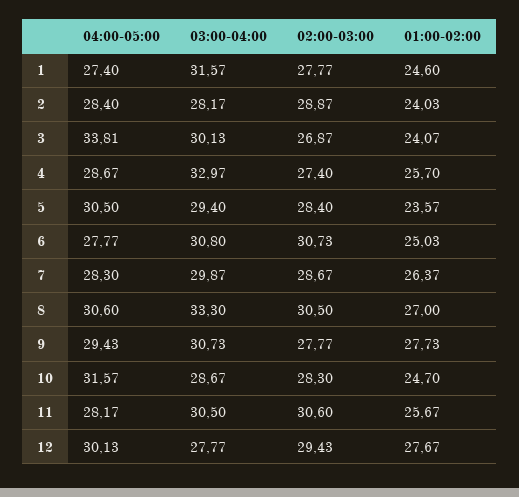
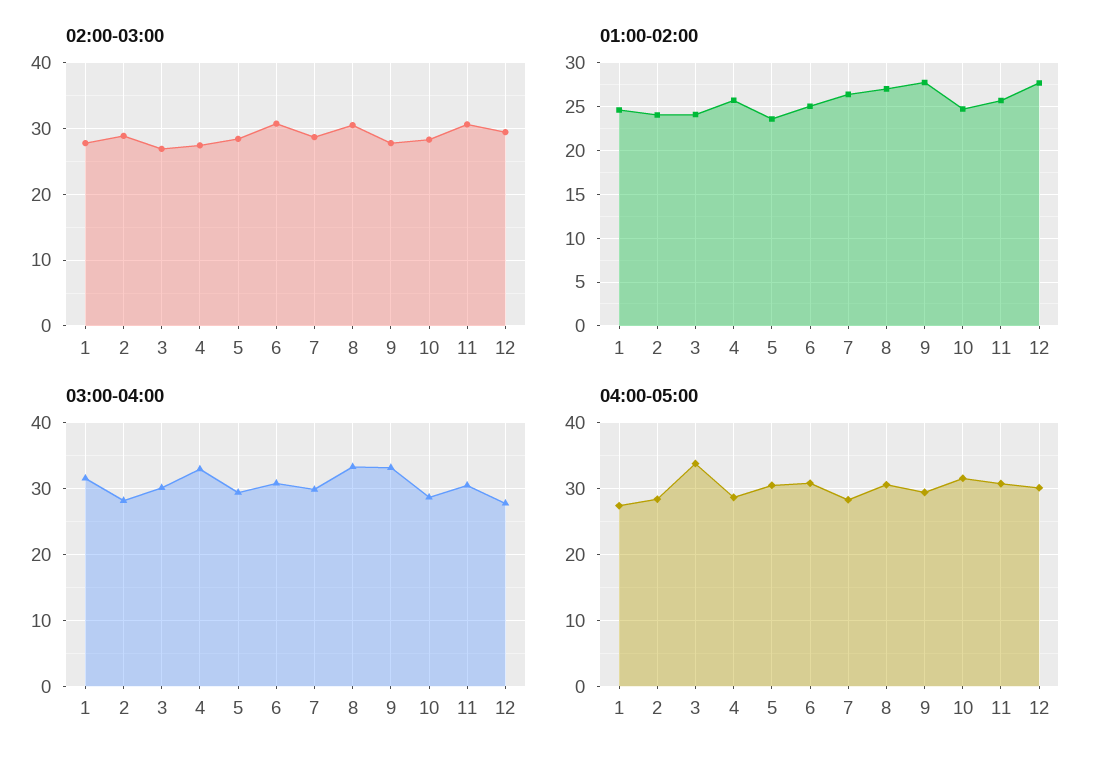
  {
    "04:00-05:00": {
      "1": 27.4,
      "2": 28.4,
      "3": 33.81,
      "4": 28.67,
      "5": 30.5,
-     "6": 27.77,
+     "6": 31,
      "7": 28.3,
      "8": 30.6,
      "9": 29.43,
      "10": 31.57,
-     "11": 28.17,
+     "11": 31,
      "12": 30.13
    },
    "03:00-04:00": {
      "1": 31.57,
      "2": 28.17,
      "3": 30.13,
      "4": 32.97,
      "5": 29.4,
      "6": 30.8,
      "7": 29.87,
      "8": 33.3,
-     "9": 30.73,
+     "9": 33,
      "10": 28.67,
      "11": 30.5,
      "12": 27.77
    },
    "02:00-03:00": {
      "1": 27.77,
      "2": 28.87,
      "3": 26.87,
      "4": 27.4,
      "5": 28.4,
      "6": 30.73,
      "7": 28.67,
      "8": 30.5,
      "9": 27.77,
      "10": 28.3,
      "11": 30.6,
      "12": 29.43
    },
    "01:00-02:00": {
      "1": 24.6,
      "2": 24.03,
      "3": 24.07,
      "4": 25.7,
      "5": 23.57,
      "6": 25.03,
      "7": 26.37,
      "8": 27,
      "9": 27.73,
      "10": 24.7,
      "11": 25.67,
      "12": 27.67
    }
  }

